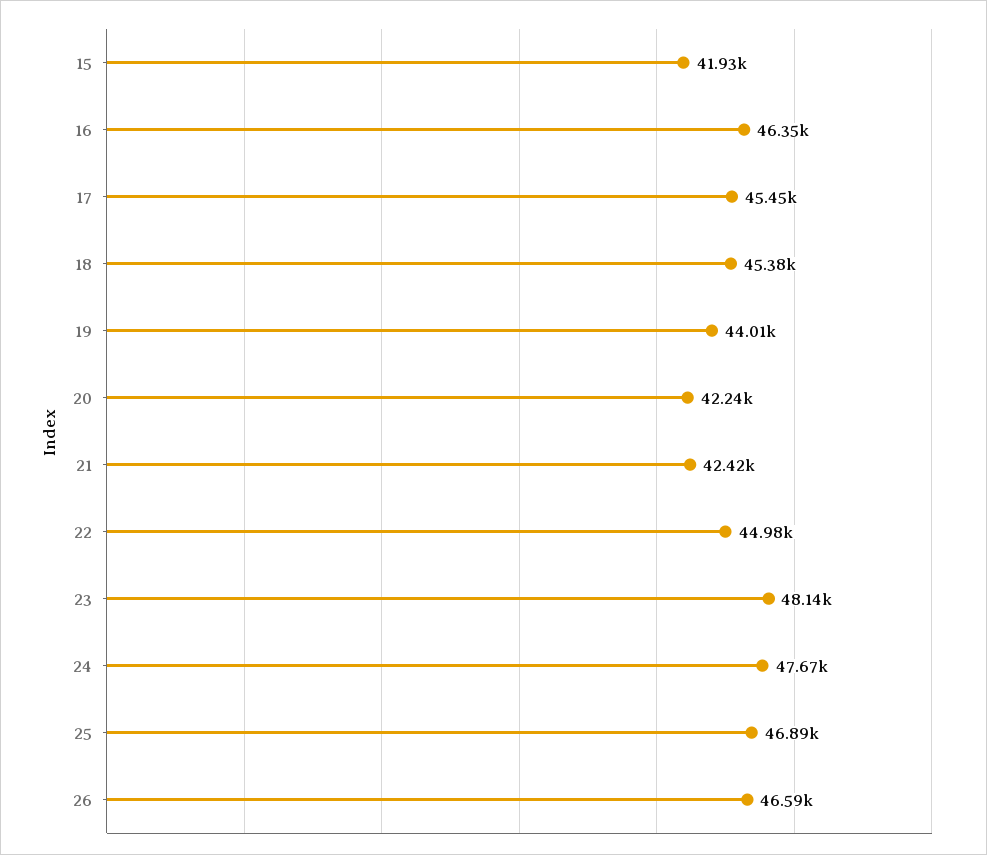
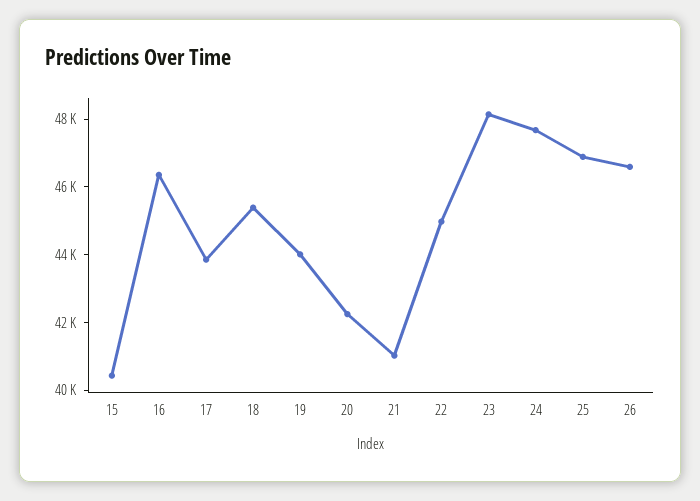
  {
-   "15": 41930,
+   "15": 40500,
    "16": 46350,
-   "17": 45450,
+   "17": 44000,
    "18": 45380,
    "19": 44010,
    "20": 42240,
-   "21": 42420,
+   "21": 41000,
    "22": 44980,
    "23": 48140,
    "24": 47670,
    "25": 46890,
    "26": 46590
  }

